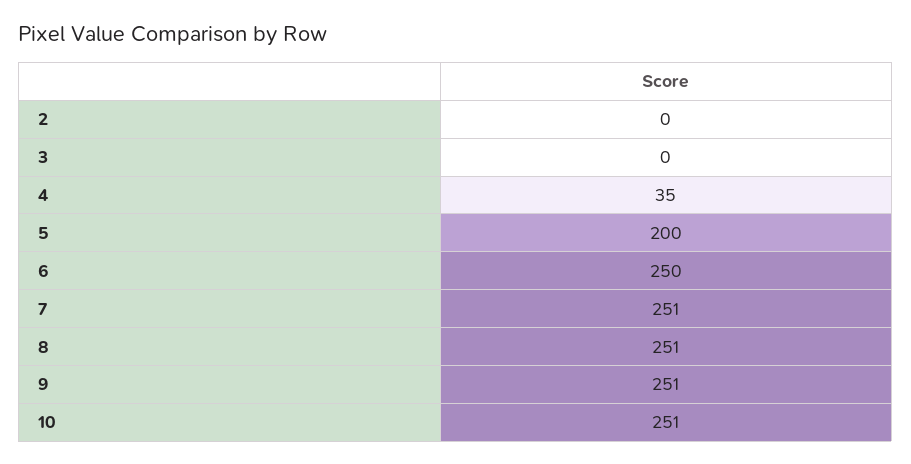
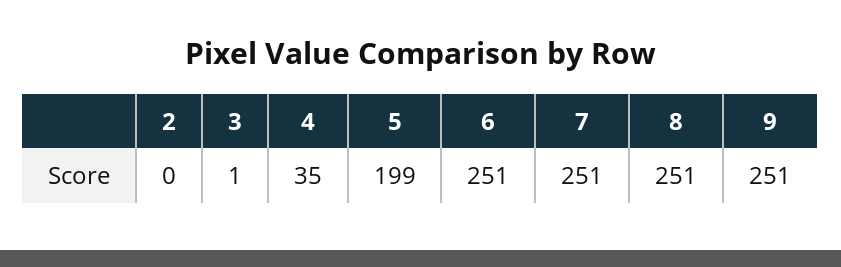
  {
    "2": 0,
-   "3": 0,
+   "3": 1,
    "4": 35,
-   "5": 200,
+   "5": 199,
-   "6": 250,
+   "6": 251,
    "7": 251,
    "8": 251,
-   "9": 251,
+   "9": 251
-   "10": 251
  }

